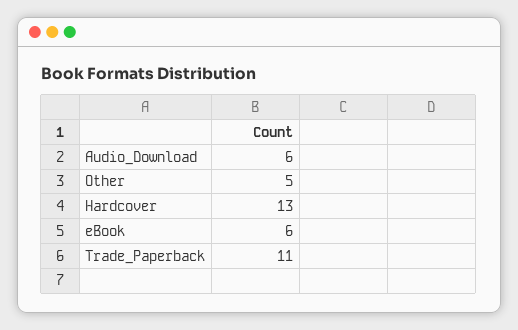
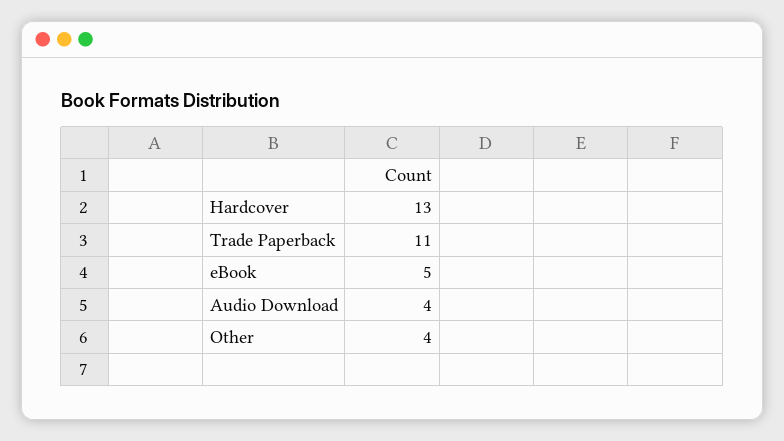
  {
-   "Audio_Download": 6,
+   "Audio_Download": 4,
-   "Other": 5,
+   "Other": 4,
    "Hardcover": 13,
-   "eBook": 6,
+   "eBook": 5,
    "Trade_Paperback": 11
  }

